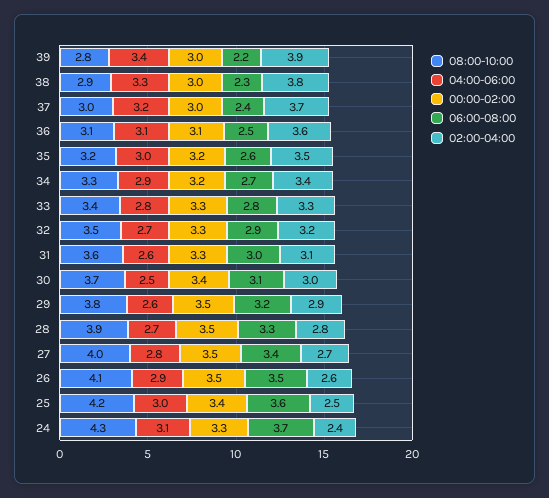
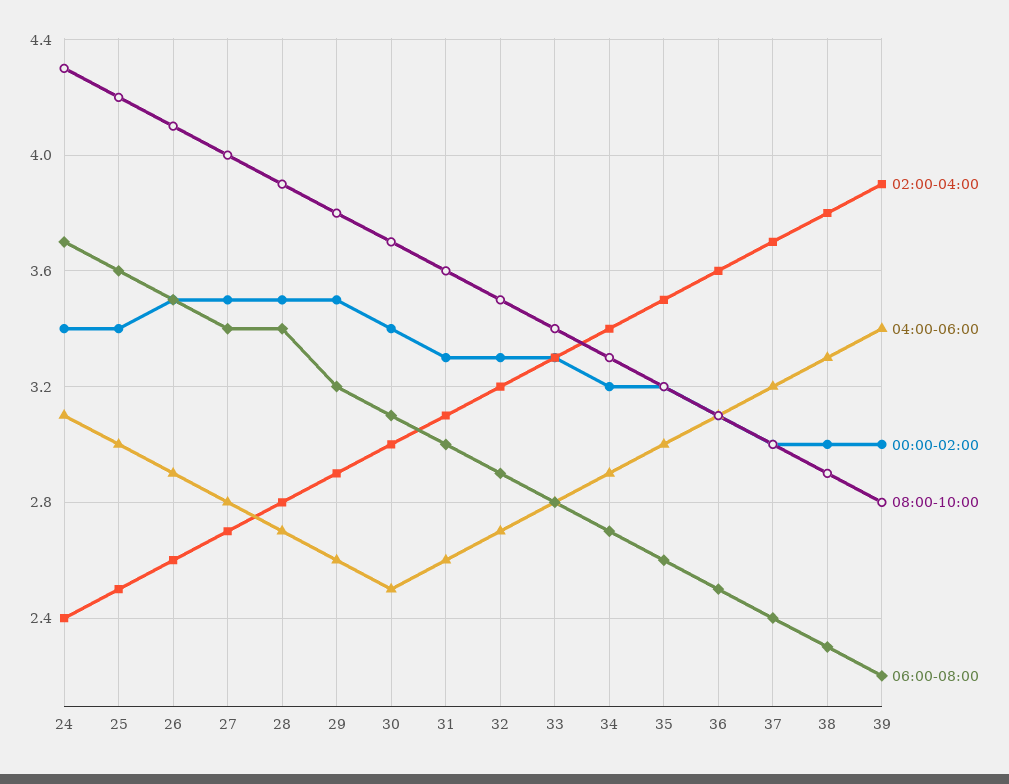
  {
    "08:00-10:00": {
      "39": 2.8,
      "38": 2.9,
      "37": 3,
      "36": 3.1,
      "35": 3.2,
      "34": 3.3,
      "33": 3.4,
      "32": 3.5,
      "31": 3.6,
      "30": 3.7,
      "29": 3.8,
      "28": 3.9,
      "27": 4,
      "26": 4.1,
      "25": 4.2,
      "24": 4.3
    },
    "04:00-06:00": {
      "39": 3.4,
      "38": 3.3,
      "37": 3.2,
      "36": 3.1,
      "35": 3,
      "34": 2.9,
      "33": 2.8,
      "32": 2.7,
      "31": 2.6,
      "30": 2.5,
      "29": 2.6,
      "28": 2.7,
      "27": 2.8,
      "26": 2.9,
      "25": 3,
      "24": 3.1
    },
    "00:00-02:00": {
      "39": 3,
      "38": 3,
      "37": 3,
      "36": 3.1,
      "35": 3.2,
      "34": 3.2,
      "33": 3.3,
      "32": 3.3,
      "31": 3.3,
      "30": 3.4,
      "29": 3.5,
      "28": 3.5,
      "27": 3.5,
      "26": 3.5,
      "25": 3.4,
-     "24": 3.3
+     "24": 3.4
    },
    "06:00-08:00": {
      "39": 2.2,
      "38": 2.3,
      "37": 2.4,
      "36": 2.5,
      "35": 2.6,
      "34": 2.7,
      "33": 2.8,
      "32": 2.9,
      "31": 3,
      "30": 3.1,
      "29": 3.2,
-     "28": 3.3,
+     "28": 3.4,
      "27": 3.4,
      "26": 3.5,
      "25": 3.6,
      "24": 3.7
    },
    "02:00-04:00": {
      "39": 3.9,
      "38": 3.8,
      "37": 3.7,
      "36": 3.6,
      "35": 3.5,
      "34": 3.4,
      "33": 3.3,
      "32": 3.2,
      "31": 3.1,
      "30": 3,
      "29": 2.9,
      "28": 2.8,
      "27": 2.7,
      "26": 2.6,
      "25": 2.5,
      "24": 2.4
    }
  }

